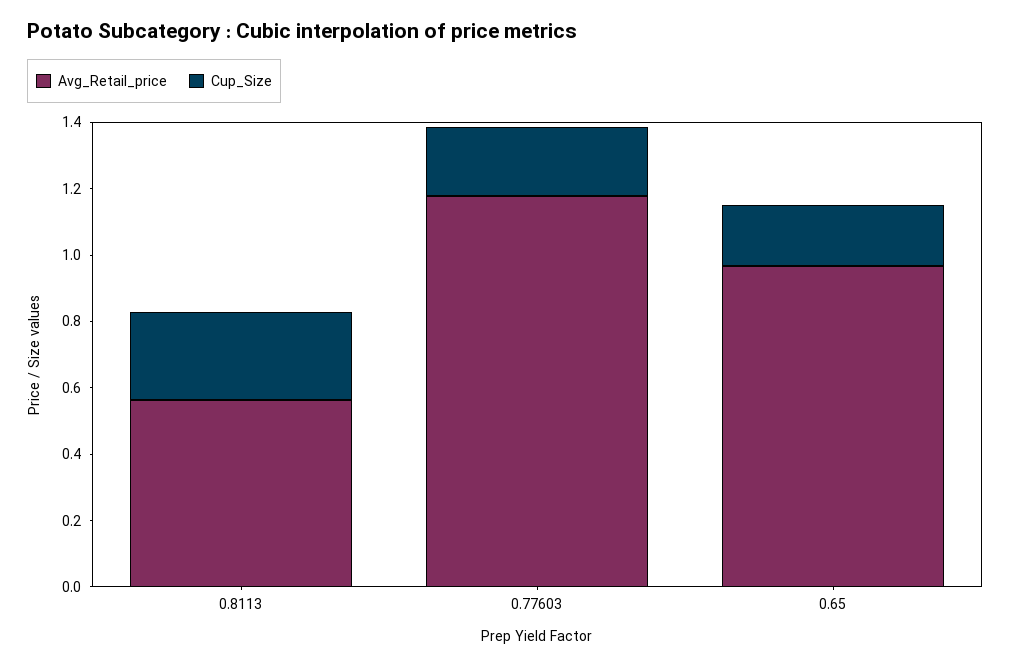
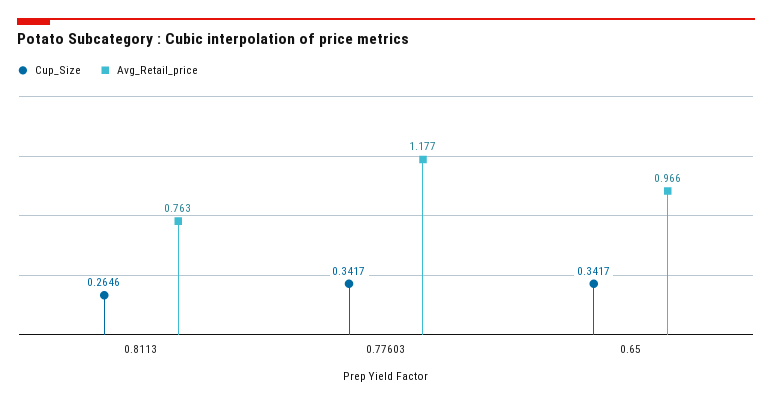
  {
    "Avg_Retail_price": {
-     "0.8113": 0.55,
+     "0.8113": 0.763,
      "0.77603": 1.177,
      "0.65": 0.966
    },
    "Cup_Size": {
      "0.8113": 0.2646,
-     "0.77603": 0.2,
+     "0.77603": 0.3417,
-     "0.65": 0.2
+     "0.65": 0.3417
    }
  }

